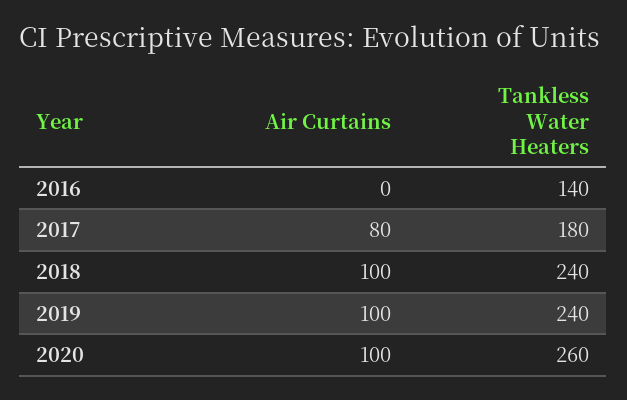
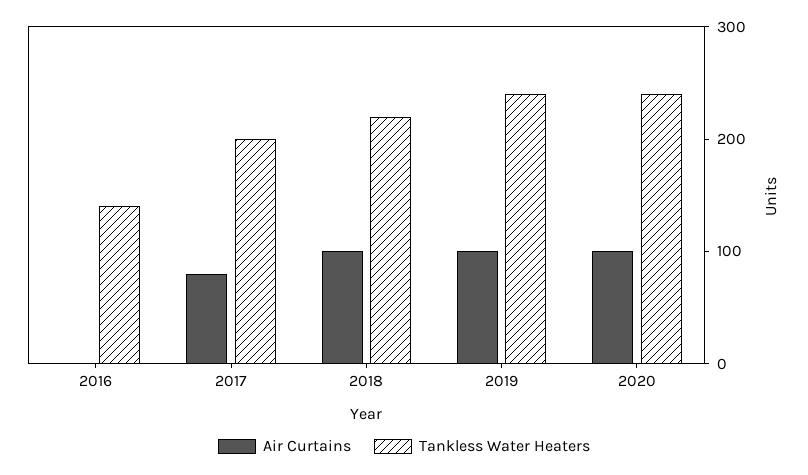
  {
    "Air Curtains": {
      "2016": 0,
      "2017": 80,
      "2018": 100,
      "2019": 100,
      "2020": 100
    },
    "Tankless Water Heaters": {
      "2016": 140,
-     "2017": 180,
+     "2017": 200,
-     "2018": 240,
+     "2018": 220,
      "2019": 240,
-     "2020": 260
+     "2020": 240
    }
  }

